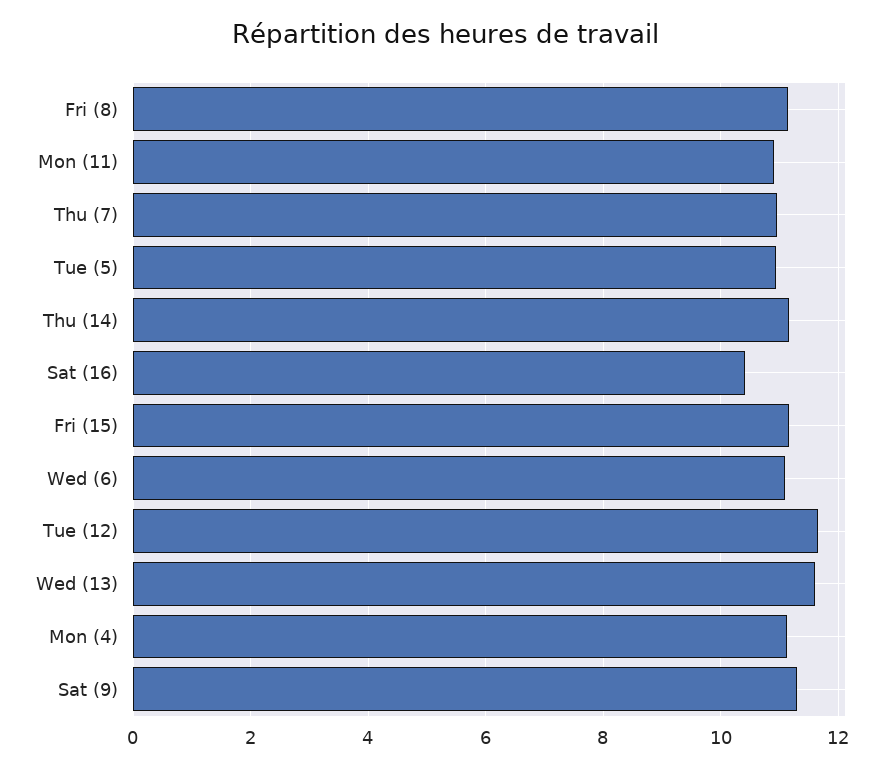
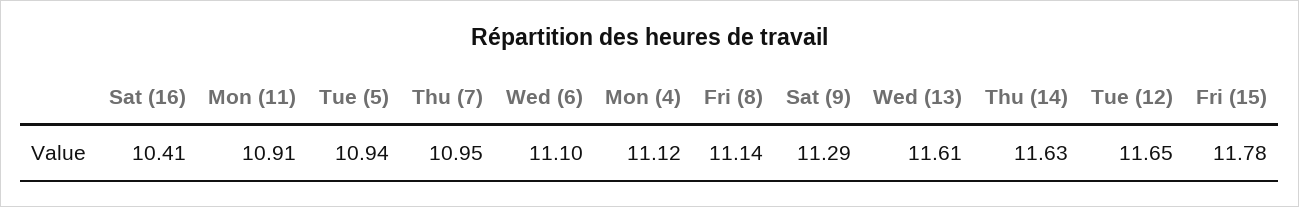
  {
    "Fri (8)": 11.14,
    "Mon (11)": 10.91,
    "Thu (7)": 10.95,
    "Tue (5)": 10.94,
-   "Thu (14)": 11.2,
+   "Thu (14)": 11.63,
    "Sat (16)": 10.41,
-   "Fri (15)": 11.2,
+   "Fri (15)": 11.78,
    "Wed (6)": 11.1,
    "Tue (12)": 11.65,
    "Wed (13)": 11.61,
    "Mon (4)": 11.12,
    "Sat (9)": 11.29
  }

